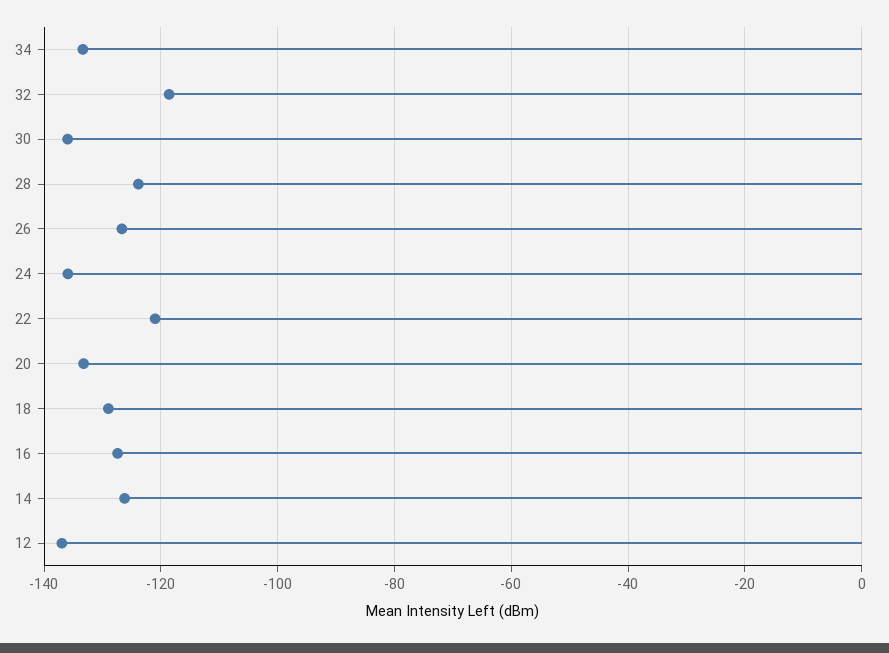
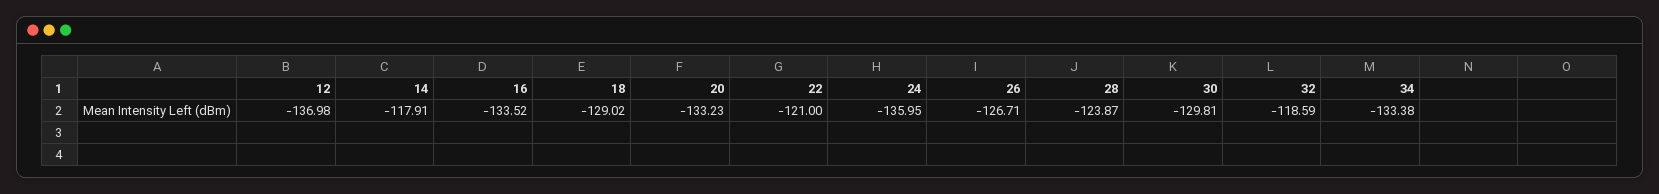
  {
    "34": -133.38,
    "32": -118.59,
-   "30": -136,
+   "30": -129.81,
    "28": -123.87,
    "26": -126.71,
    "24": -135.95,
    "22": -121,
    "20": -133.23,
    "18": -129.02,
-   "16": -128,
+   "16": -133.52,
-   "14": -126,
+   "14": -117.91,
    "12": -136.98
  }

